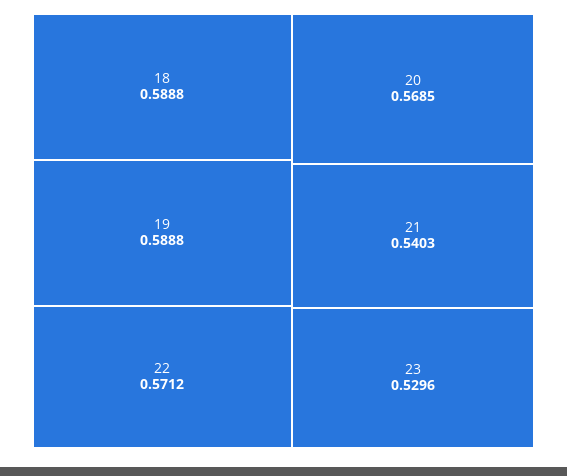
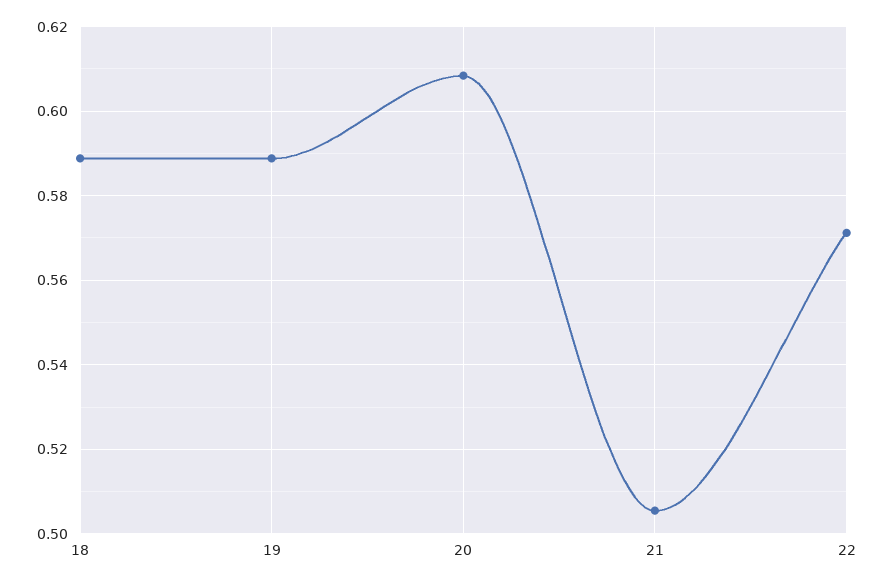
  {
    "18": 0.5888,
    "19": 0.5888,
    "22": 0.5712,
-   "20": 0.5685,
+   "20": 0.608,
-   "21": 0.5403,
+   "21": 0.506
-   "23": 0.5296
  }

